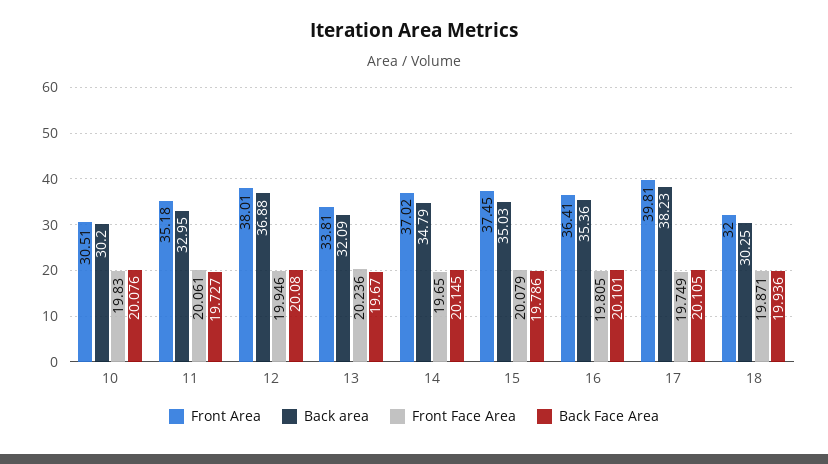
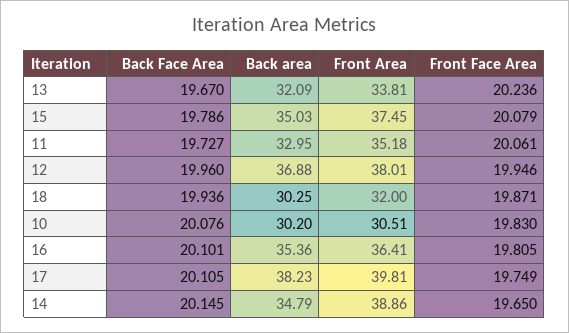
  {
    "Front Area": {
      "10": 30.51,
      "11": 35.18,
      "12": 38.01,
      "13": 33.81,
-     "14": 37.02,
+     "14": 38.86,
      "15": 37.45,
      "16": 36.41,
      "17": 39.81,
      "18": 32
    },
    "Back area": {
      "10": 30.2,
      "11": 32.95,
      "12": 36.88,
      "13": 32.09,
      "14": 34.79,
      "15": 35.03,
      "16": 35.36,
      "17": 38.23,
      "18": 30.25
    },
    "Front Face Area": {
      "10": 19.83,
      "11": 20.061,
      "12": 19.946,
      "13": 20.236,
      "14": 19.65,
      "15": 20.079,
      "16": 19.805,
      "17": 19.749,
      "18": 19.871
    },
    "Back Face Area": {
      "10": 20.076,
      "11": 19.727,
-     "12": 20.08,
+     "12": 19.96,
      "13": 19.67,
      "14": 20.145,
      "15": 19.786,
      "16": 20.101,
      "17": 20.105,
      "18": 19.936
    }
  }

